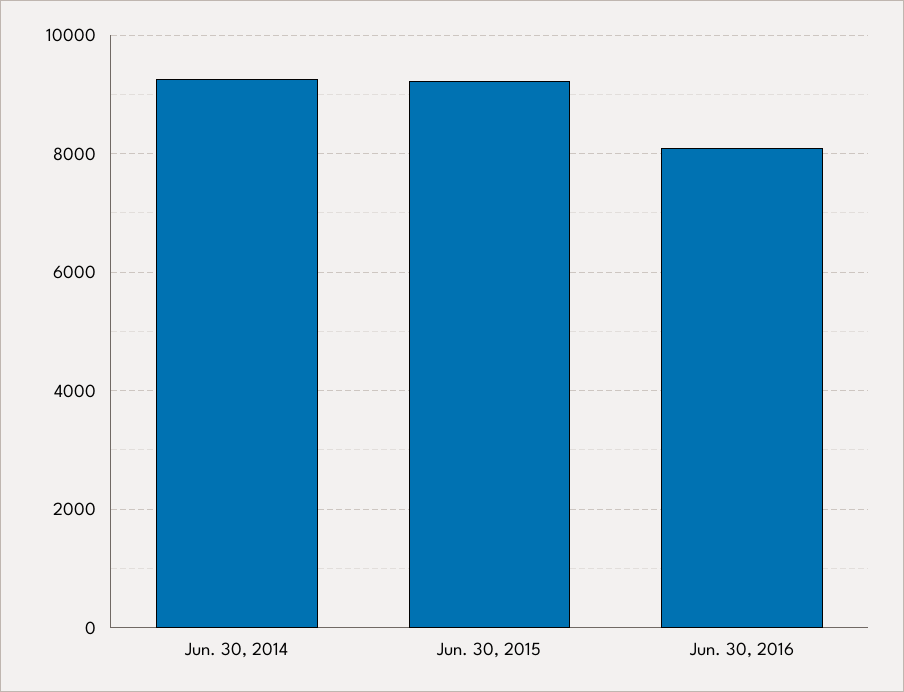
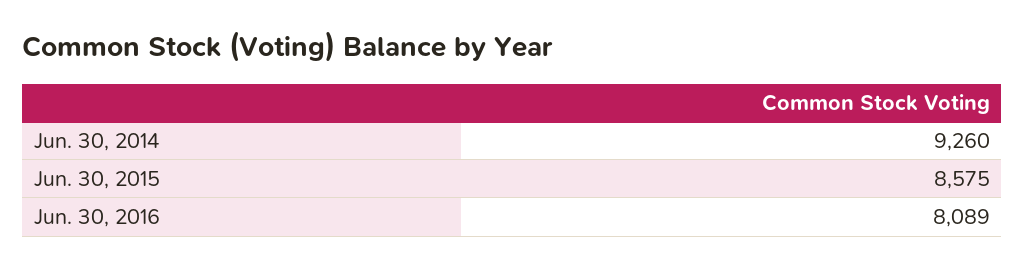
  {
    "Jun. 30, 2014": 9260,
-   "Jun. 30, 2015": 9200,
+   "Jun. 30, 2015": 8575,
    "Jun. 30, 2016": 8089
  }

